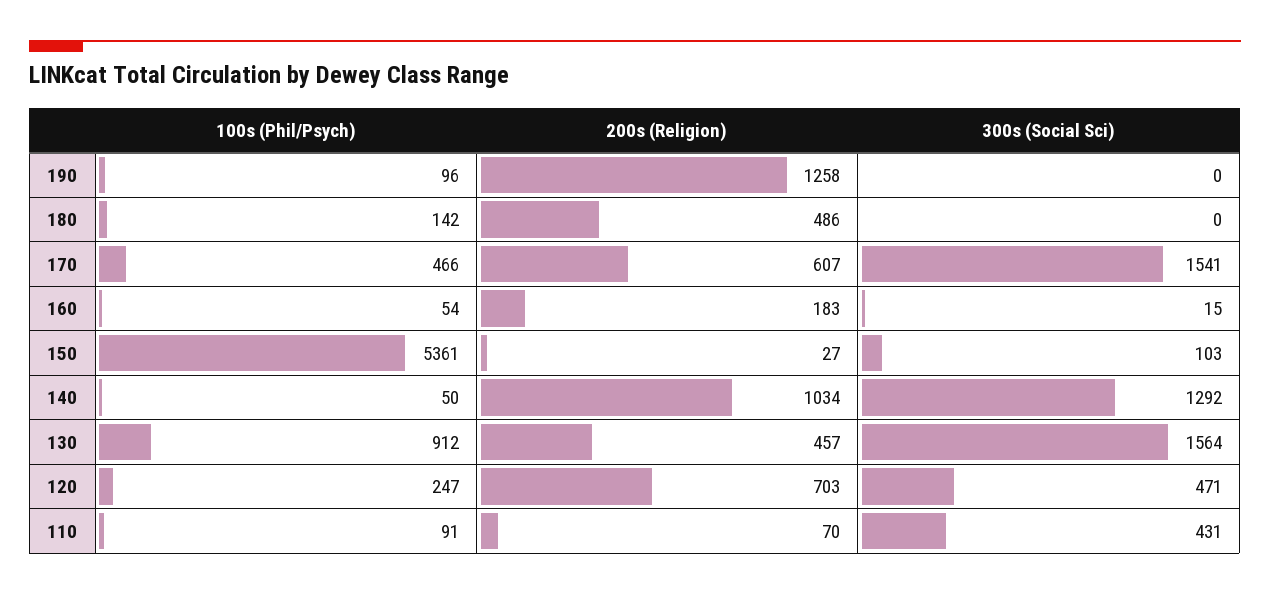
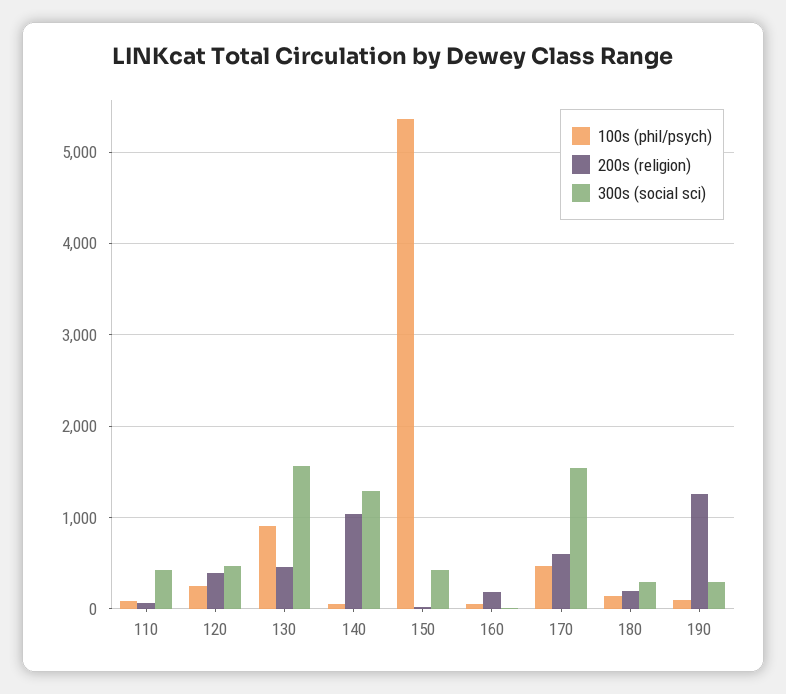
  {
    "100s (Phil/Psych)": {
      "190": 96,
      "180": 142,
      "170": 466,
      "160": 54,
      "150": 5361,
      "140": 50,
      "130": 912,
      "120": 247,
      "110": 91
    },
    "200s (Religion)": {
      "190": 1258,
-     "180": 486,
+     "180": 200,
      "170": 607,
      "160": 183,
      "150": 27,
      "140": 1034,
      "130": 457,
-     "120": 703,
+     "120": 400,
      "110": 70
    },
    "300s (Social Sci)": {
-     "190": 0,
+     "190": 300,
-     "180": 0,
+     "180": 300,
      "170": 1541,
      "160": 15,
-     "150": 103,
+     "150": 400,
      "140": 1292,
      "130": 1564,
      "120": 471,
      "110": 431
    }
  }

